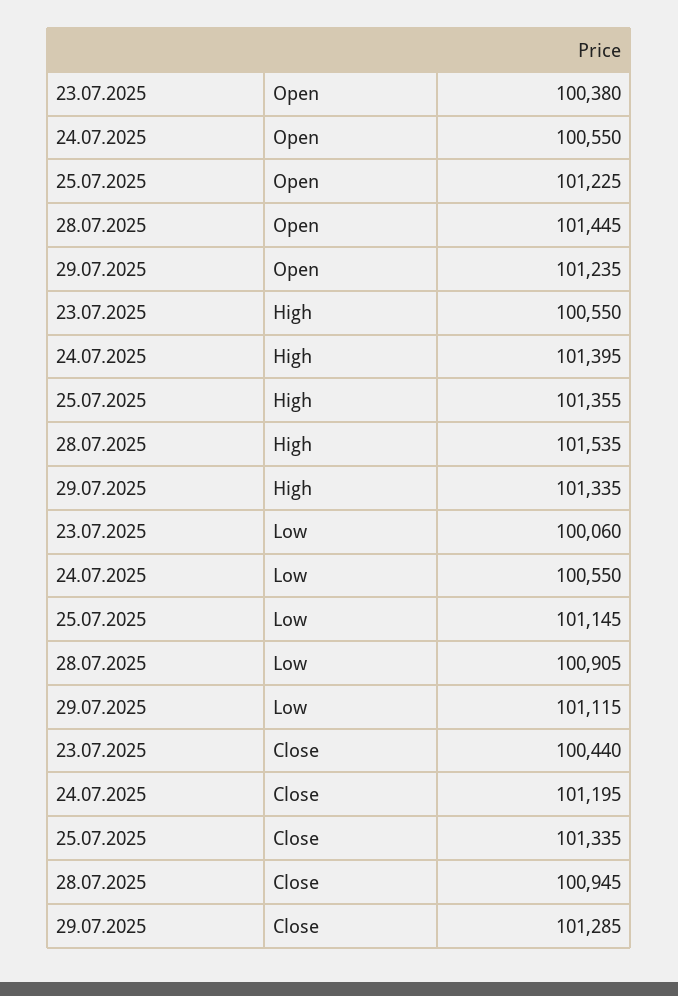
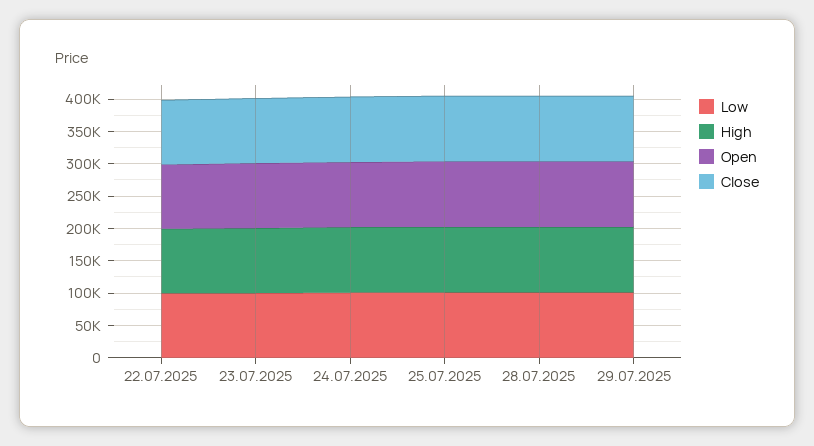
  {
    "Open": {
      "23.07.2025": 100380,
      "24.07.2025": 100550,
      "25.07.2025": 101225,
      "28.07.2025": 101445,
-     "29.07.2025": 101235
+     "29.07.2025": 101235,
+     "22.07.2025": 100000
    },
    "High": {
      "23.07.2025": 100550,
      "24.07.2025": 101395,
      "25.07.2025": 101355,
      "28.07.2025": 101535,
-     "29.07.2025": 101335
+     "29.07.2025": 101335,
+     "22.07.2025": 100000
    },
    "Low": {
      "23.07.2025": 100060,
      "24.07.2025": 100550,
      "25.07.2025": 101145,
      "28.07.2025": 100905,
-     "29.07.2025": 101115
+     "29.07.2025": 101115,
+     "22.07.2025": 100000
    },
    "Close": {
      "23.07.2025": 100440,
      "24.07.2025": 101195,
      "25.07.2025": 101335,
      "28.07.2025": 100945,
-     "29.07.2025": 101285
+     "29.07.2025": 101285,
+     "22.07.2025": 100000
    }
  }

